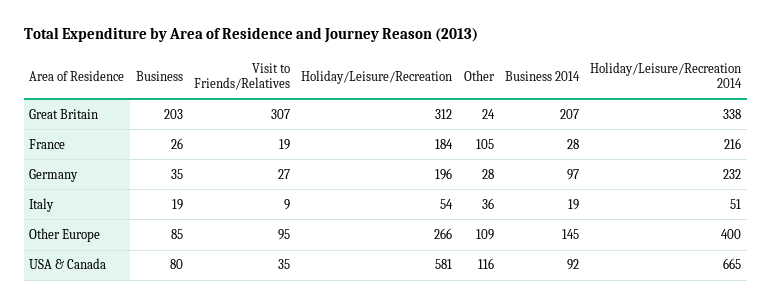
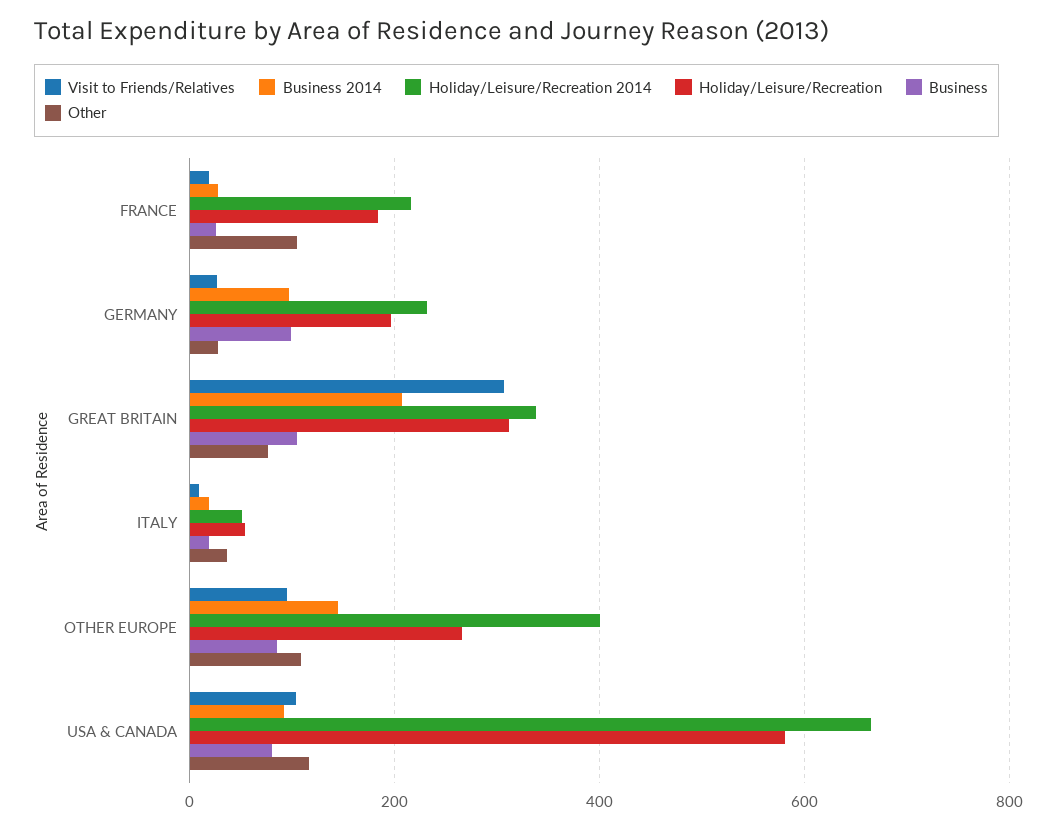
  {
    "Business": {
-     "Great Britain": 203,
+     "Great Britain": 100,
      "France": 26,
-     "Germany": 35,
+     "Germany": 100,
      "Italy": 19,
      "Other Europe": 85,
      "USA & Canada": 80
    },
    "Visit to Friends/Relatives": {
      "Great Britain": 307,
      "France": 19,
      "Germany": 27,
      "Italy": 9,
      "Other Europe": 95,
-     "USA & Canada": 35
+     "USA & Canada": 100
    },
    "Holiday/Leisure/Recreation": {
      "Great Britain": 312,
      "France": 184,
      "Germany": 196,
      "Italy": 54,
      "Other Europe": 266,
      "USA & Canada": 581
    },
    "Other": {
-     "Great Britain": 24,
+     "Great Britain": 80,
      "France": 105,
      "Germany": 28,
      "Italy": 36,
      "Other Europe": 109,
      "USA & Canada": 116
    },
    "Business 2014": {
      "Great Britain": 207,
      "France": 28,
      "Germany": 97,
      "Italy": 19,
      "Other Europe": 145,
      "USA & Canada": 92
    },
    "Holiday/Leisure/Recreation 2014": {
      "Great Britain": 338,
      "France": 216,
      "Germany": 232,
      "Italy": 51,
      "Other Europe": 400,
      "USA & Canada": 665
    }
  }

